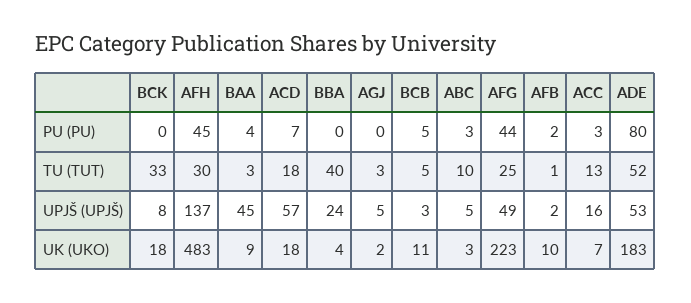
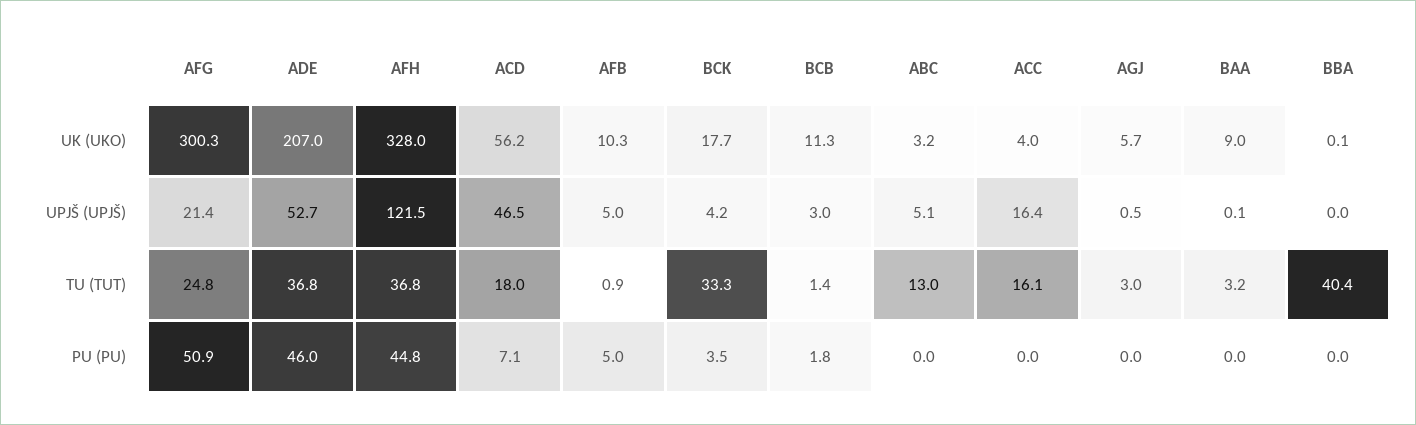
  {
    "BCK": {
-     "PU (PU)": 0,
+     "PU (PU)": 3.5,
      "TU (TUT)": 33.3,
-     "UPJŠ (UPJŠ)": 8,
+     "UPJŠ (UPJŠ)": 4.2,
      "UK (UKO)": 17.7
    },
    "AFH": {
      "PU (PU)": 44.8,
-     "TU (TUT)": 30,
+     "TU (TUT)": 36.8,
-     "UPJŠ (UPJŠ)": 137,
+     "UPJŠ (UPJŠ)": 121.5,
-     "UK (UKO)": 483
+     "UK (UKO)": 328
    },
    "BAA": {
-     "PU (PU)": 4,
+     "PU (PU)": 0,
      "TU (TUT)": 3.2,
-     "UPJŠ (UPJŠ)": 45,
+     "UPJŠ (UPJŠ)": 0.1,
      "UK (UKO)": 9
    },
    "ACD": {
      "PU (PU)": 7.1,
      "TU (TUT)": 18,
-     "UPJŠ (UPJŠ)": 57,
+     "UPJŠ (UPJŠ)": 46.5,
-     "UK (UKO)": 18
+     "UK (UKO)": 56.2
    },
    "BBA": {
      "PU (PU)": 0,
      "TU (TUT)": 40.4,
-     "UPJŠ (UPJŠ)": 24,
+     "UPJŠ (UPJŠ)": 0,
-     "UK (UKO)": 4
+     "UK (UKO)": 0.1
    },
    "AGJ": {
      "PU (PU)": 0,
      "TU (TUT)": 3,
-     "UPJŠ (UPJŠ)": 5,
+     "UPJŠ (UPJŠ)": 0.5,
-     "UK (UKO)": 2
+     "UK (UKO)": 5.7
    },
    "BCB": {
-     "PU (PU)": 5,
+     "PU (PU)": 1.8,
-     "TU (TUT)": 5,
+     "TU (TUT)": 1.4,
      "UPJŠ (UPJŠ)": 3,
      "UK (UKO)": 11.3
    },
    "ABC": {
-     "PU (PU)": 3,
+     "PU (PU)": 0,
-     "TU (TUT)": 10,
+     "TU (TUT)": 13,
      "UPJŠ (UPJŠ)": 5.1,
      "UK (UKO)": 3.2
    },
    "AFG": {
-     "PU (PU)": 44,
+     "PU (PU)": 50.9,
      "TU (TUT)": 24.8,
-     "UPJŠ (UPJŠ)": 49,
+     "UPJŠ (UPJŠ)": 21.4,
-     "UK (UKO)": 223
+     "UK (UKO)": 300.3
    },
    "AFB": {
-     "PU (PU)": 2,
+     "PU (PU)": 5,
      "TU (TUT)": 0.9,
-     "UPJŠ (UPJŠ)": 2,
+     "UPJŠ (UPJŠ)": 5,
      "UK (UKO)": 10.3
    },
    "ACC": {
-     "PU (PU)": 3,
+     "PU (PU)": 0,
-     "TU (TUT)": 13,
+     "TU (TUT)": 16.1,
      "UPJŠ (UPJŠ)": 16.4,
-     "UK (UKO)": 7
+     "UK (UKO)": 4
    },
    "ADE": {
-     "PU (PU)": 80,
+     "PU (PU)": 46,
-     "TU (TUT)": 52,
+     "TU (TUT)": 36.8,
      "UPJŠ (UPJŠ)": 52.7,
-     "UK (UKO)": 183
+     "UK (UKO)": 207
    }
  }

